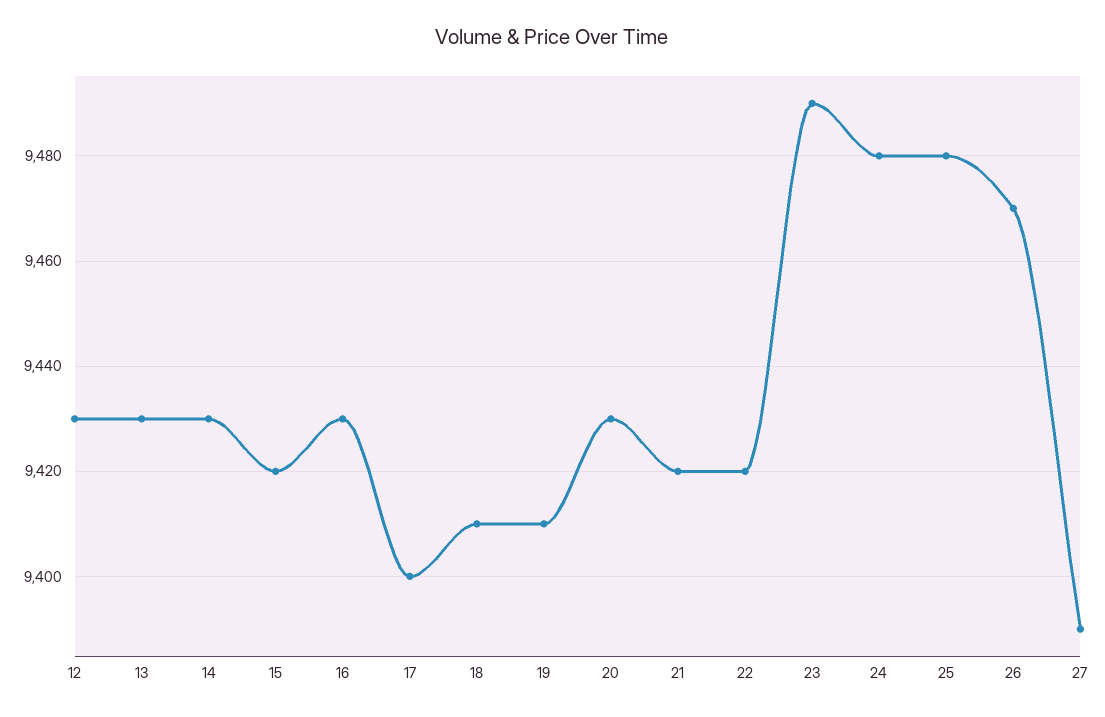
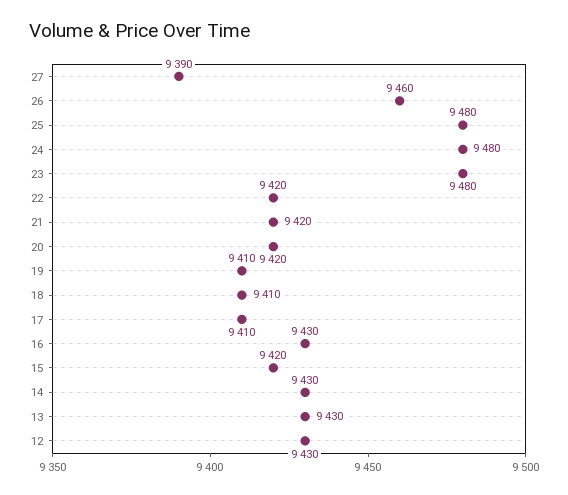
  {
    "12": 9430,
    "13": 9430,
    "14": 9430,
    "15": 9420,
    "16": 9430,
-   "17": 9400,
+   "17": 9410,
    "18": 9410,
    "19": 9410,
-   "20": 9430,
+   "20": 9420,
    "21": 9420,
    "22": 9420,
-   "23": 9490,
+   "23": 9480,
    "24": 9480,
    "25": 9480,
-   "26": 9470,
+   "26": 9460,
    "27": 9390
  }

